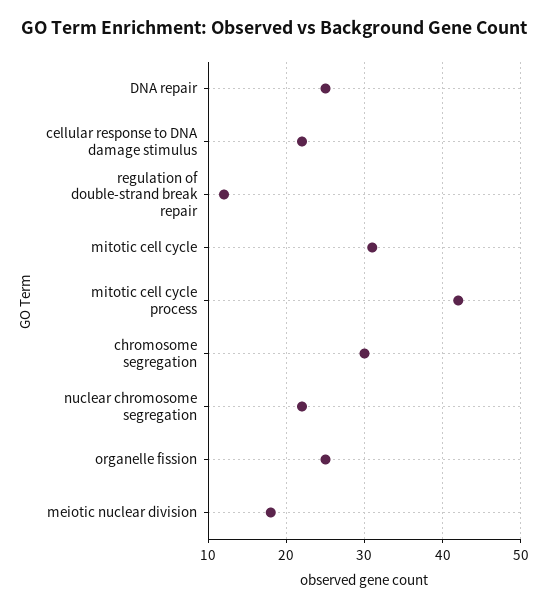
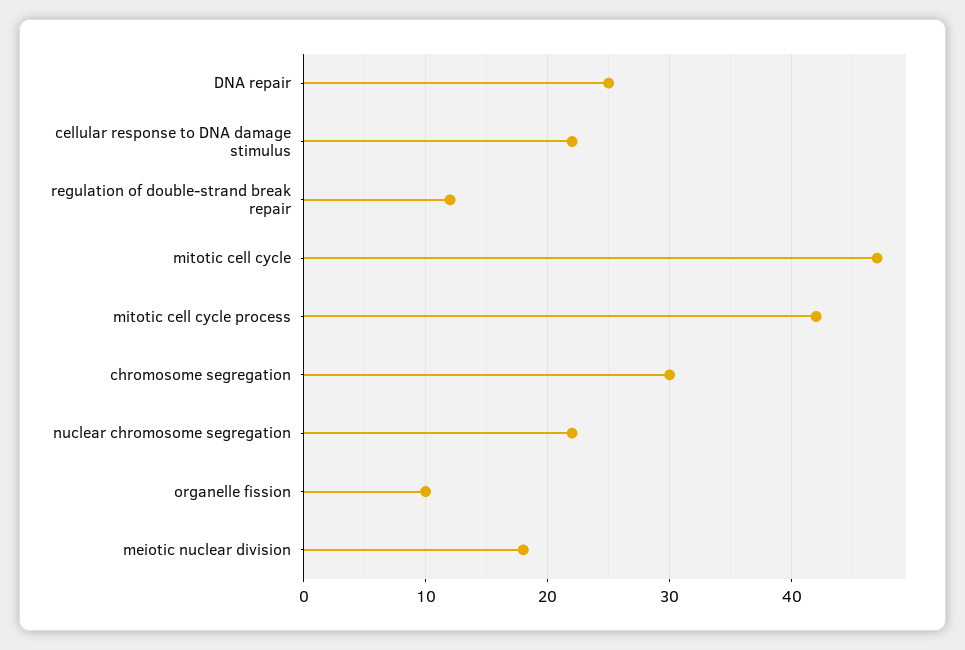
  {
    "DNA repair": 25,
    "cellular response to DNA damage stimulus": 22,
    "regulation of double-strand break repair": 12,
-   "mitotic cell cycle": 31,
+   "mitotic cell cycle": 47,
    "mitotic cell cycle process": 42,
    "chromosome segregation": 30,
    "nuclear chromosome segregation": 22,
-   "organelle fission": 25,
+   "organelle fission": 10,
    "meiotic nuclear division": 18
  }

